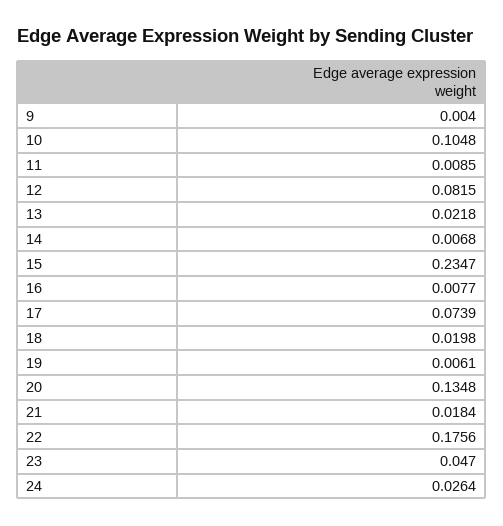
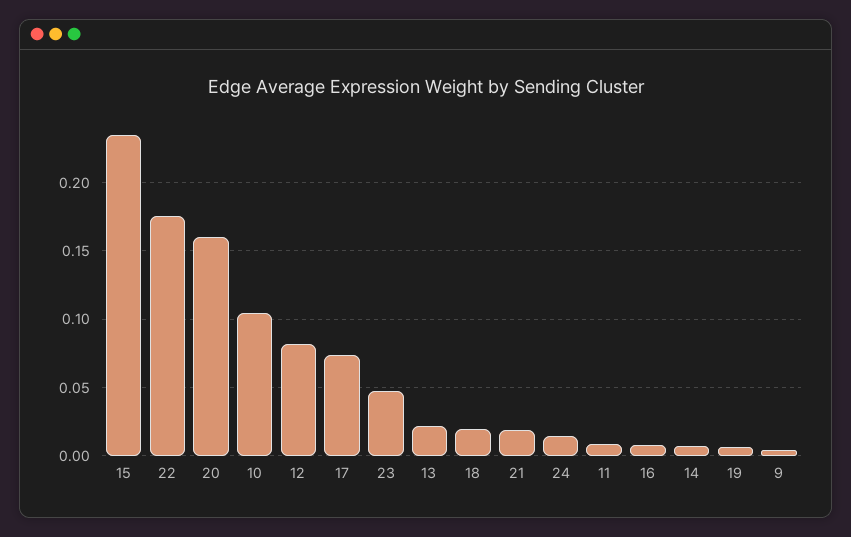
  {
    "9": 0.004,
    "10": 0.1048,
    "11": 0.0085,
    "12": 0.0815,
    "13": 0.0218,
    "14": 0.0068,
    "15": 0.2347,
    "16": 0.0077,
    "17": 0.0739,
    "18": 0.0198,
    "19": 0.0061,
-   "20": 0.1348,
+   "20": 0.16,
    "21": 0.0184,
    "22": 0.1756,
    "23": 0.047,
-   "24": 0.0264
+   "24": 0.015
  }

